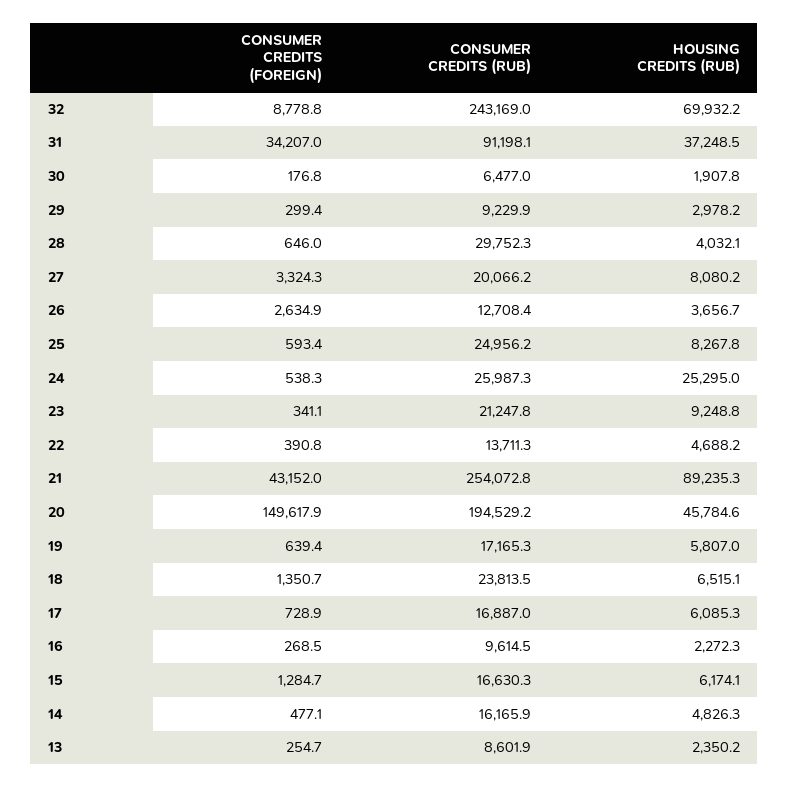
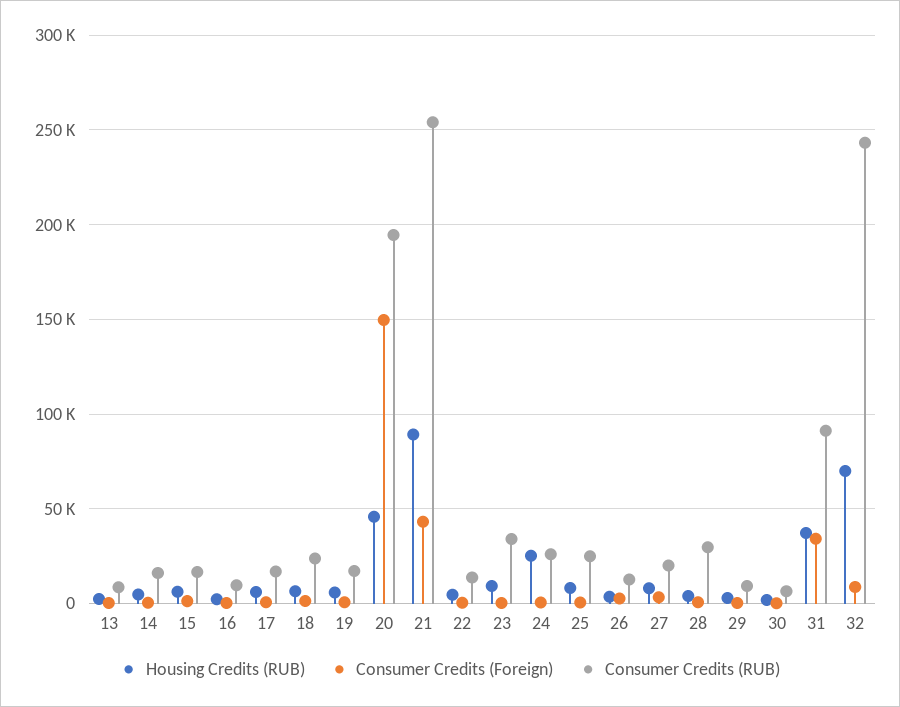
  {
    "CONSUMER CREDITS (FOREIGN)": {
      "32": 8778.8,
      "31": 34207,
      "30": 176.8,
      "29": 299.4,
      "28": 646,
      "27": 3324.3,
      "26": 2634.9,
      "25": 593.4,
      "24": 538.3,
      "23": 341.1,
      "22": 390.8,
      "21": 43152,
      "20": 149617.9,
      "19": 639.4,
      "18": 1350.7,
      "17": 728.9,
      "16": 268.5,
      "15": 1284.7,
      "14": 477.1,
      "13": 254.7
    },
    "CONSUMER CREDITS (RUB)": {
      "32": 243169,
      "31": 91198.1,
      "30": 6477,
      "29": 9229.9,
      "28": 29752.3,
      "27": 20066.2,
      "26": 12708.4,
      "25": 24956.2,
      "24": 25987.3,
-     "23": 21247.8,
+     "23": 35000,
      "22": 13711.3,
      "21": 254072.8,
      "20": 194529.2,
      "19": 17165.3,
      "18": 23813.5,
      "17": 16887,
      "16": 9614.5,
      "15": 16630.3,
      "14": 16165.9,
      "13": 8601.9
    },
    "HOUSING CREDITS (RUB)": {
      "32": 69932.2,
      "31": 37248.5,
      "30": 1907.8,
      "29": 2978.2,
      "28": 4032.1,
      "27": 8080.2,
      "26": 3656.7,
      "25": 8267.8,
      "24": 25295,
      "23": 9248.8,
      "22": 4688.2,
      "21": 89235.3,
      "20": 45784.6,
      "19": 5807,
      "18": 6515.1,
      "17": 6085.3,
      "16": 2272.3,
      "15": 6174.1,
      "14": 4826.3,
      "13": 2350.2
    }
  }

